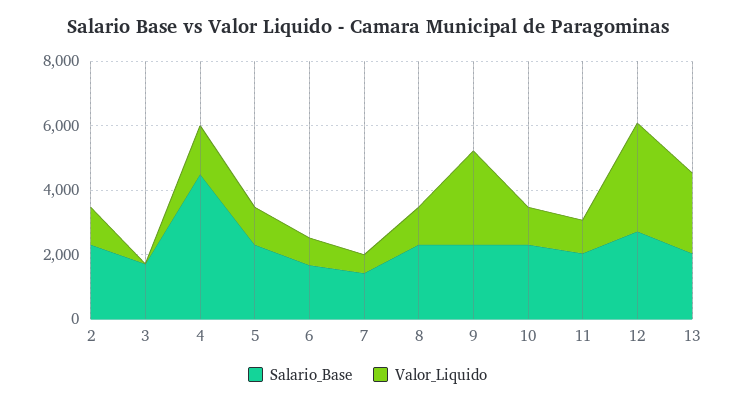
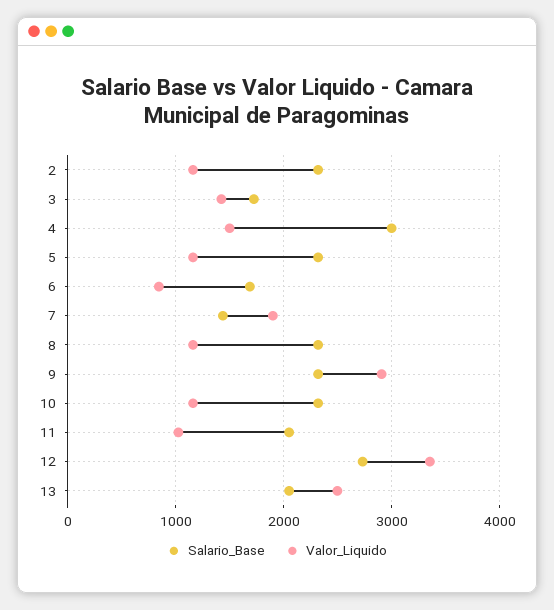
  {
    "Salario_Base": {
      "2": 2300,
      "3": 1700,
-     "4": 4500,
+     "4": 3000,
      "5": 2300,
      "6": 1700,
      "7": 1400,
      "8": 2300,
      "9": 2300,
      "10": 2300,
      "11": 2100,
      "12": 2700,
      "13": 2100
    },
    "Valor_Liquido": {
      "2": 1200,
-     "3": 0,
+     "3": 1400,
      "4": 1500,
      "5": 1200,
      "6": 800,
-     "7": 500,
+     "7": 1900,
      "8": 1200,
      "9": 2900,
      "10": 1200,
      "11": 1000,
      "12": 3400,
      "13": 2500
    }
  }

